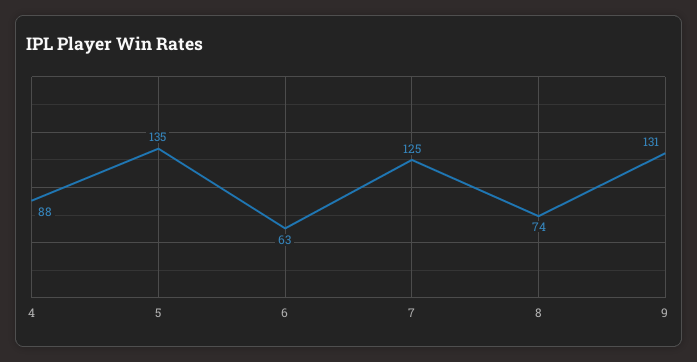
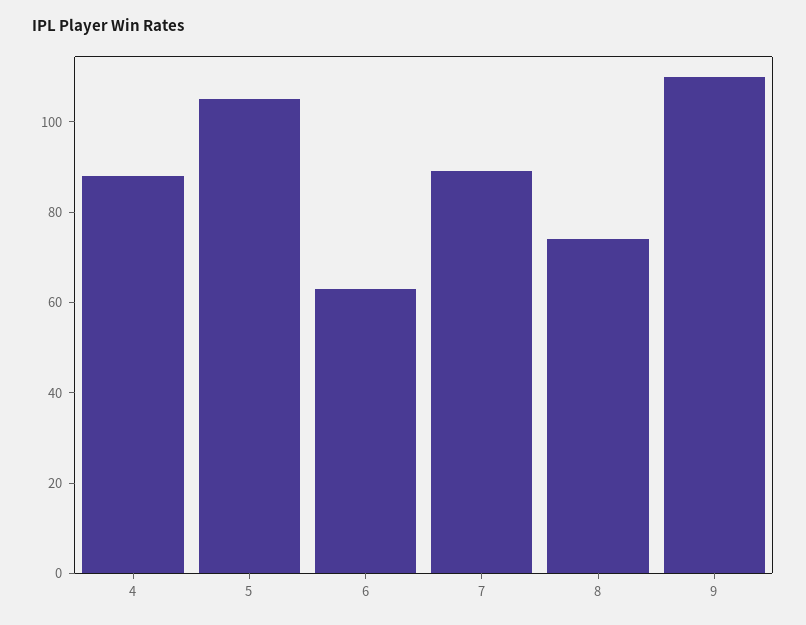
  {
    "4": 88,
-   "5": 135,
+   "5": 105,
    "6": 63,
-   "7": 125,
+   "7": 90,
    "8": 74,
-   "9": 131
+   "9": 110
  }

